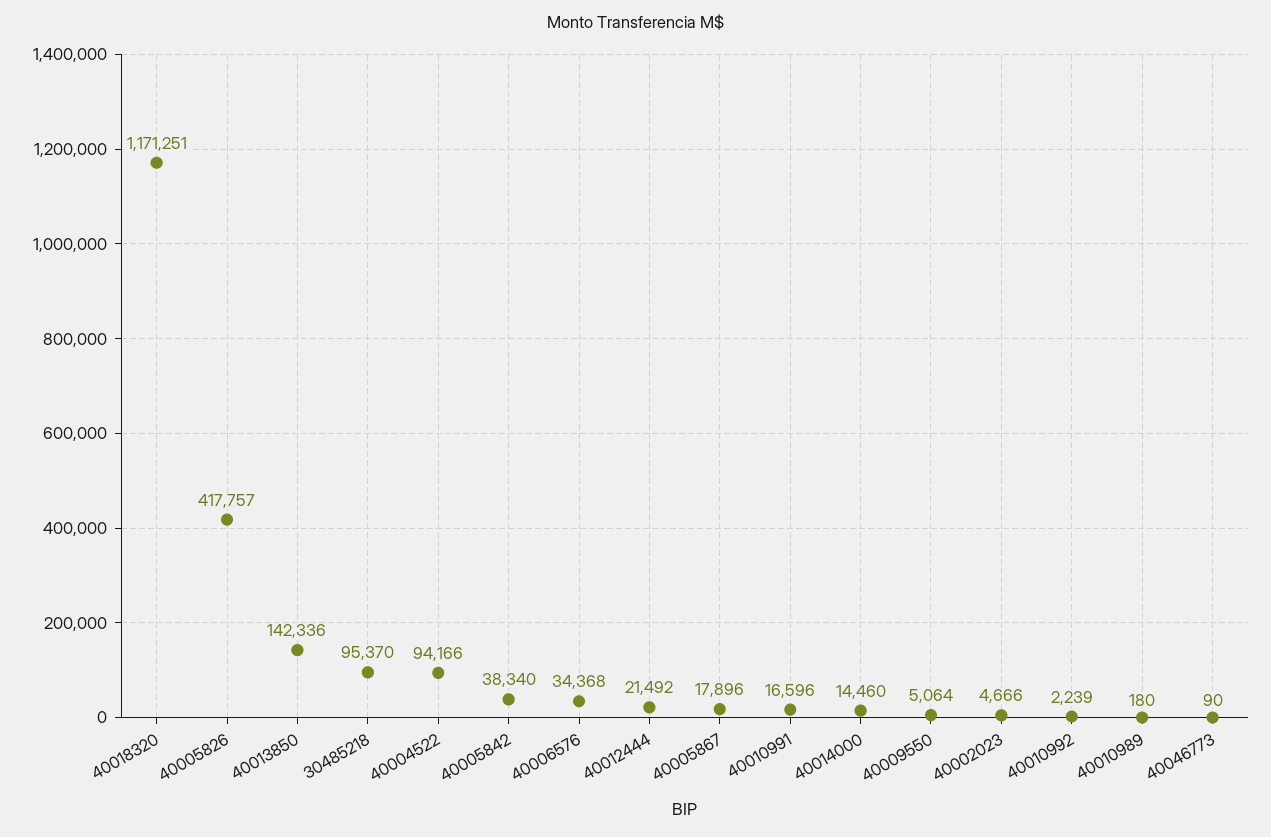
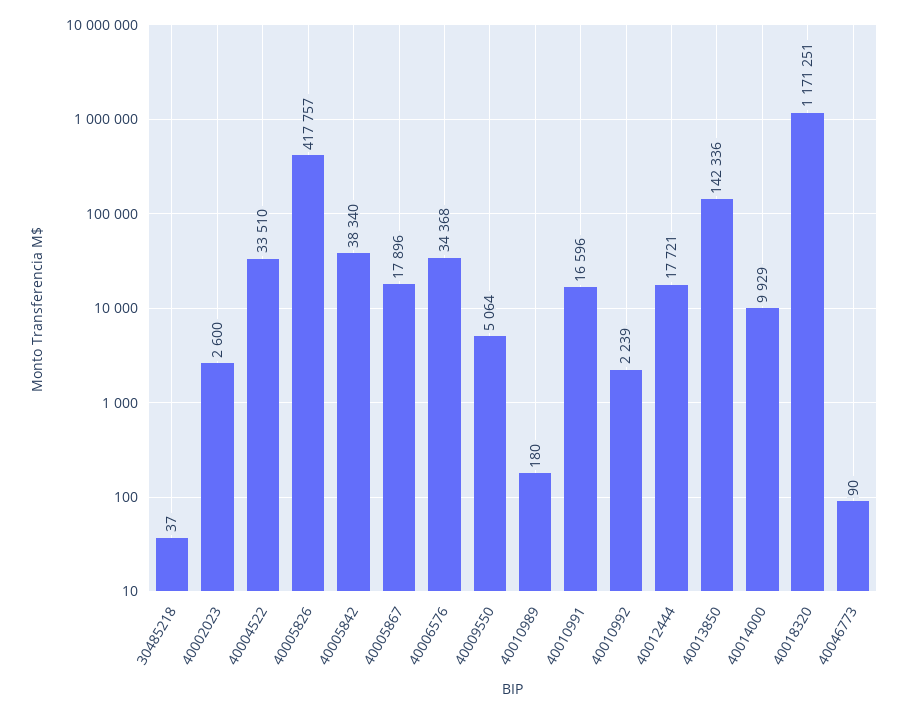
  {
    "40018320": 1171251,
    "40005826": 417757,
    "40013850": 142336,
-   "30485218": 95370,
+   "30485218": 37,
-   "40004522": 94166,
+   "40004522": 33510,
    "40005842": 38340,
    "40006576": 34368,
-   "40012444": 21492,
+   "40012444": 17721,
    "40005867": 17896,
    "40010991": 16596,
-   "40014000": 14460,
+   "40014000": 9929,
    "40009550": 5064,
-   "40002023": 4666,
+   "40002023": 2600,
    "40010992": 2239,
    "40010989": 180,
    "40046773": 90
  }

